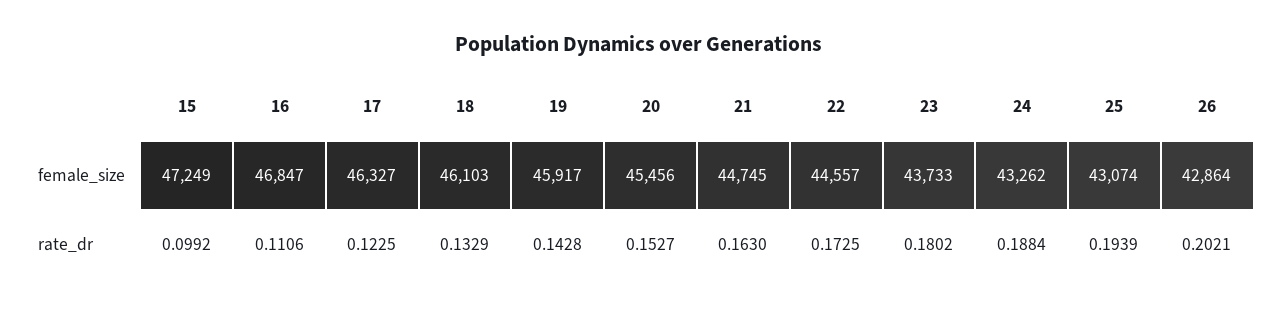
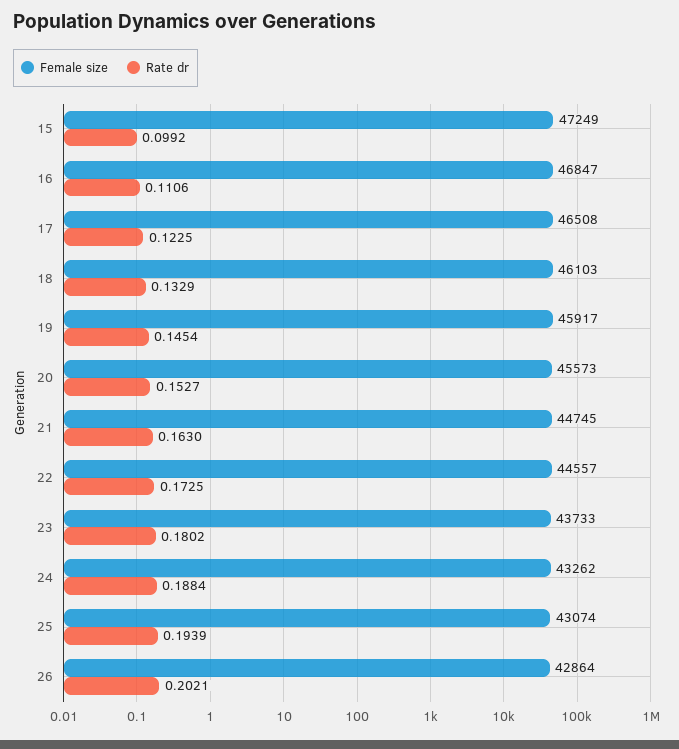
  {
    "female_size": {
      "15": 47249,
      "16": 46847,
-     "17": 46327,
+     "17": 46508,
      "18": 46103,
      "19": 45917,
-     "20": 45456,
+     "20": 45573,
      "21": 44745,
      "22": 44557,
      "23": 43733,
      "24": 43262,
      "25": 43074,
      "26": 42864
    },
    "rate_dr": {
      "15": 0.0992,
      "16": 0.1106,
      "17": 0.1225,
      "18": 0.1329,
-     "19": 0.1428,
+     "19": 0.1454,
      "20": 0.1527,
      "21": 0.163,
      "22": 0.1725,
      "23": 0.1802,
      "24": 0.1884,
      "25": 0.1939,
      "26": 0.2021
    }
  }

